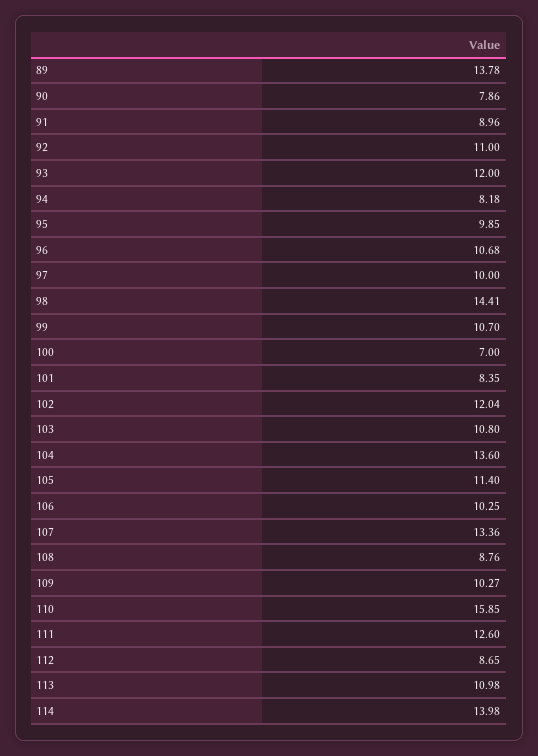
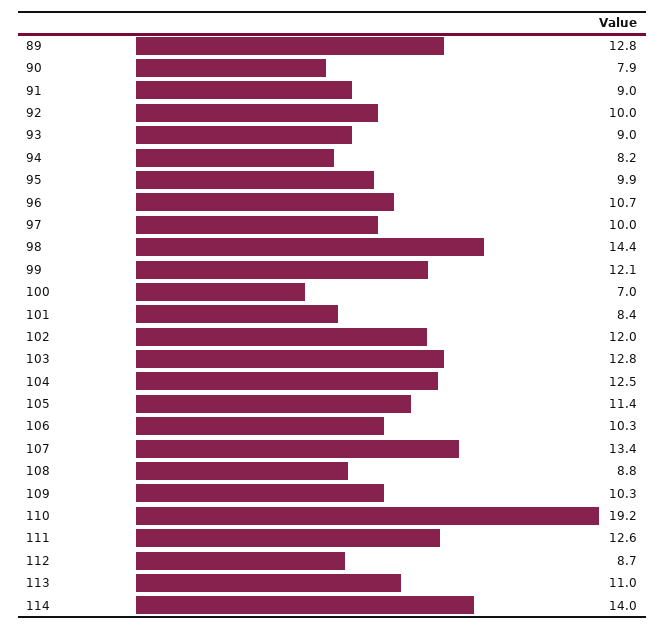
  {
-   "89": 13.78,
+   "89": 12.8,
    "90": 7.86,
    "91": 8.96,
-   "92": 11,
+   "92": 10,
-   "93": 12,
+   "93": 9,
    "94": 8.18,
    "95": 9.85,
    "96": 10.68,
    "97": 10,
    "98": 14.41,
-   "99": 10.7,
+   "99": 12.1,
    "100": 7,
    "101": 8.35,
    "102": 12.04,
-   "103": 10.8,
+   "103": 12.8,
-   "104": 13.6,
+   "104": 12.5,
    "105": 11.4,
    "106": 10.25,
    "107": 13.36,
    "108": 8.76,
    "109": 10.27,
-   "110": 15.85,
+   "110": 19.2,
    "111": 12.6,
    "112": 8.65,
    "113": 10.98,
    "114": 13.98
  }

